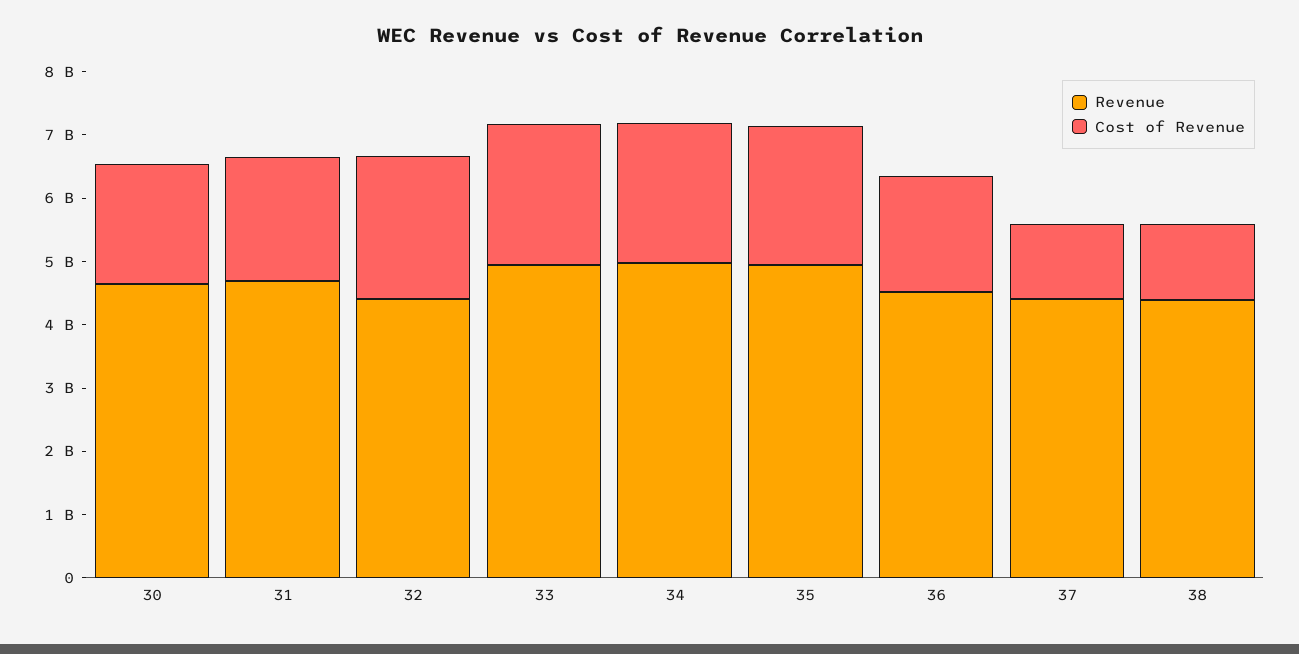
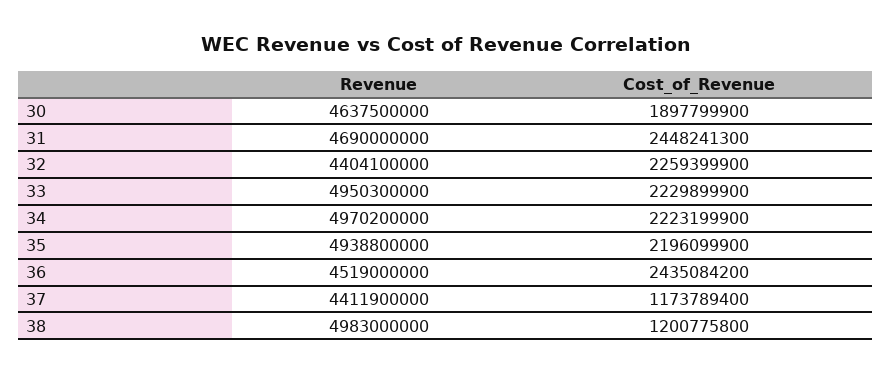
  {
    "Revenue": {
      "30": 4637500000,
      "31": 4690000000,
      "32": 4404100000,
      "33": 4950300000,
      "34": 4970200000,
      "35": 4938800000,
      "36": 4519000000,
      "37": 4411900000,
-     "38": 4400000000
+     "38": 4983000000
    },
    "Cost of Revenue": {
      "30": 1897799900,
-     "31": 2000000000,
+     "31": 2448241300,
      "32": 2259399900,
      "33": 2229899900,
      "34": 2223199900,
      "35": 2196099900,
-     "36": 1800000000,
+     "36": 2435084200,
      "37": 1173789400,
      "38": 1200775800
    }
  }

